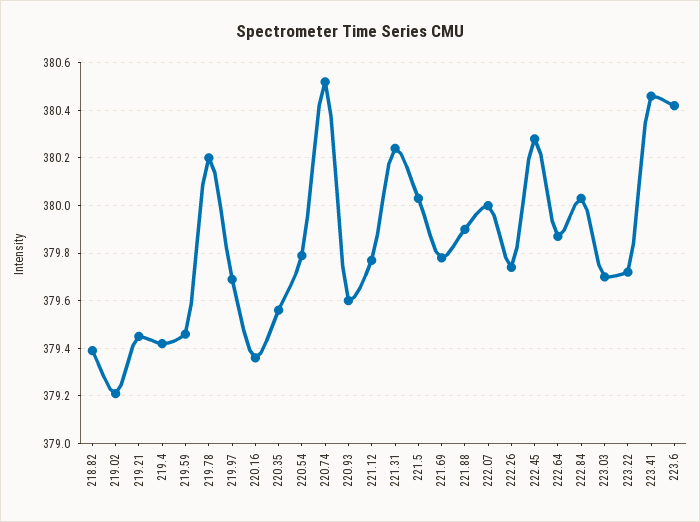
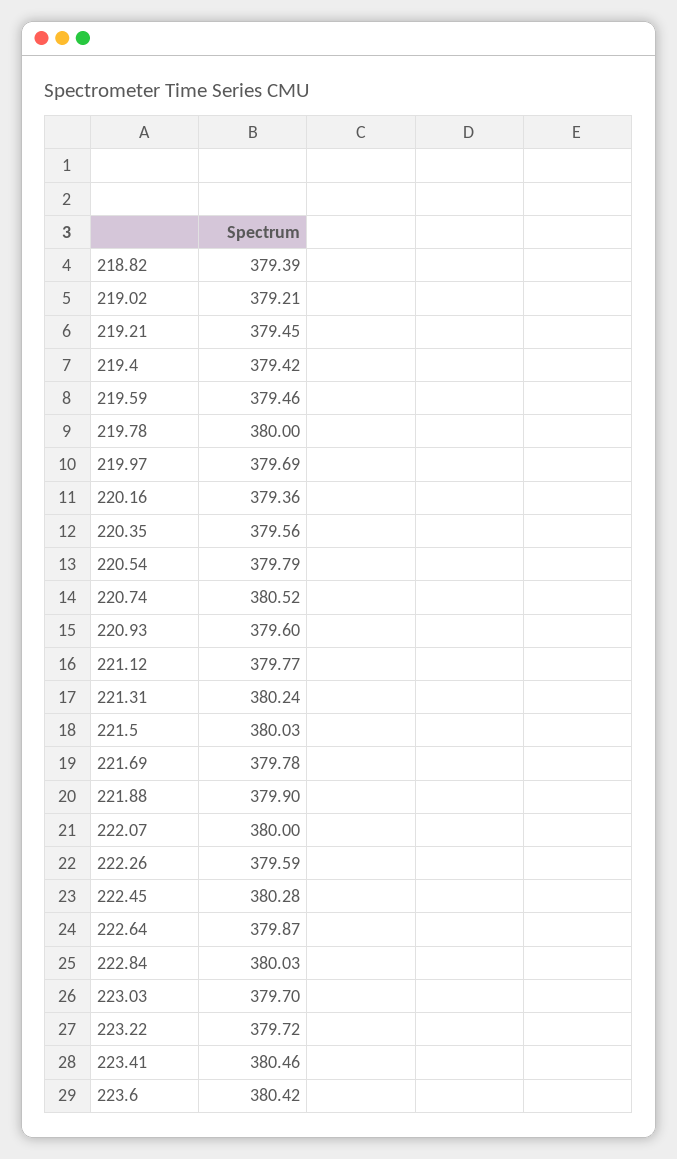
  {
    "218.82": 379.39,
    "219.02": 379.21,
    "219.21": 379.45,
    "219.4": 379.42,
    "219.59": 379.46,
-   "219.78": 380.2,
+   "219.78": 380,
    "219.97": 379.69,
    "220.16": 379.36,
    "220.35": 379.56,
    "220.54": 379.79,
    "220.74": 380.52,
    "220.93": 379.6,
    "221.12": 379.77,
    "221.31": 380.24,
    "221.5": 380.03,
    "221.69": 379.78,
    "221.88": 379.9,
    "222.07": 380,
-   "222.26": 379.75,
+   "222.26": 379.59,
    "222.45": 380.28,
    "222.64": 379.87,
    "222.84": 380.03,
    "223.03": 379.7,
    "223.22": 379.72,
    "223.41": 380.46,
    "223.6": 380.42
  }

